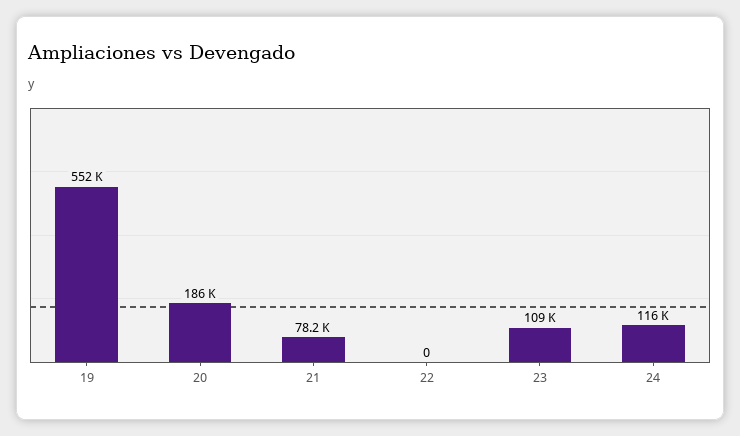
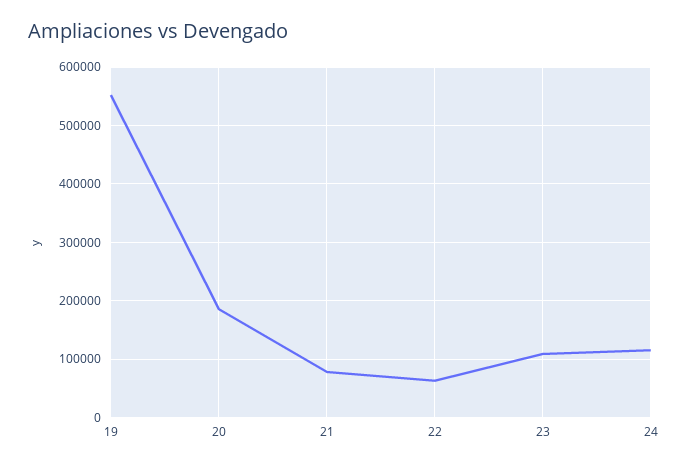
  {
    "19": 552000,
    "20": 186000,
    "21": 78200,
-   "22": 0,
+   "22": 60000,
    "23": 109000,
    "24": 116000
  }

